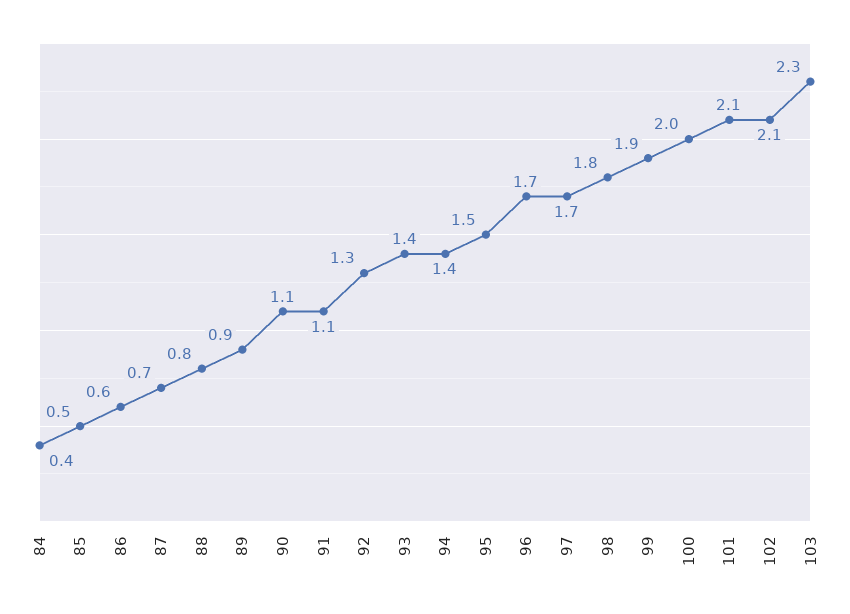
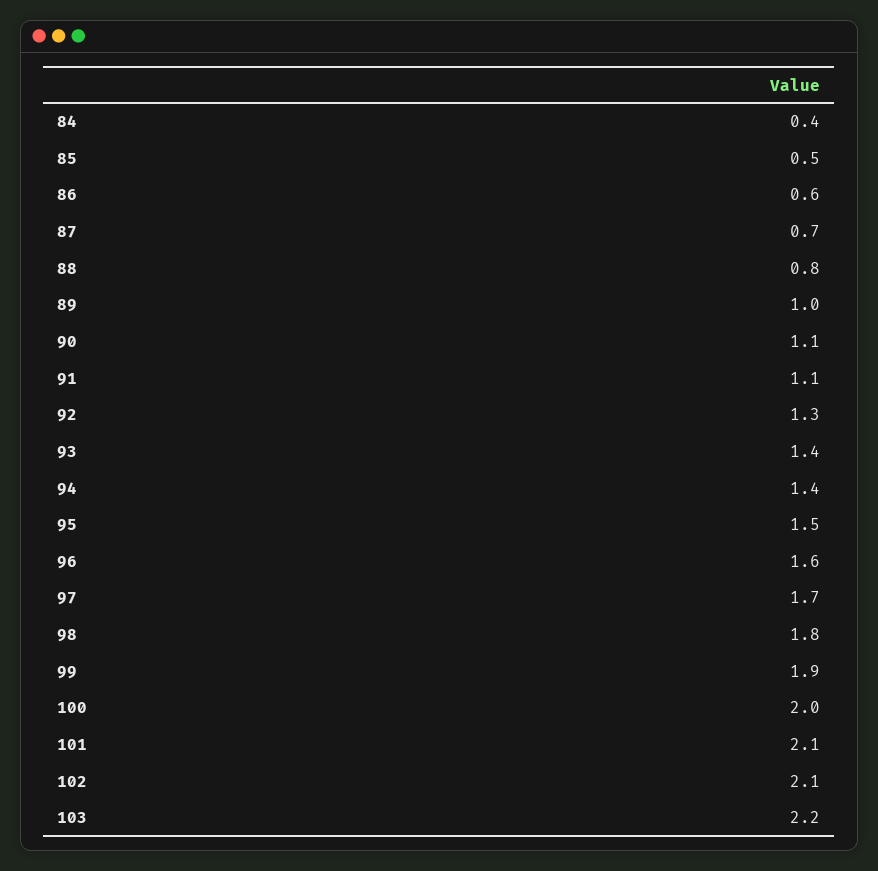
  {
    "84": 0.4,
    "85": 0.5,
    "86": 0.6,
    "87": 0.7,
    "88": 0.8,
-   "89": 0.9,
+   "89": 1,
    "90": 1.1,
    "91": 1.1,
    "92": 1.3,
    "93": 1.4,
    "94": 1.4,
    "95": 1.5,
-   "96": 1.7,
+   "96": 1.6,
    "97": 1.7,
    "98": 1.8,
    "99": 1.9,
    "100": 2,
    "101": 2.1,
    "102": 2.1,
-   "103": 2.3
+   "103": 2.2
  }

